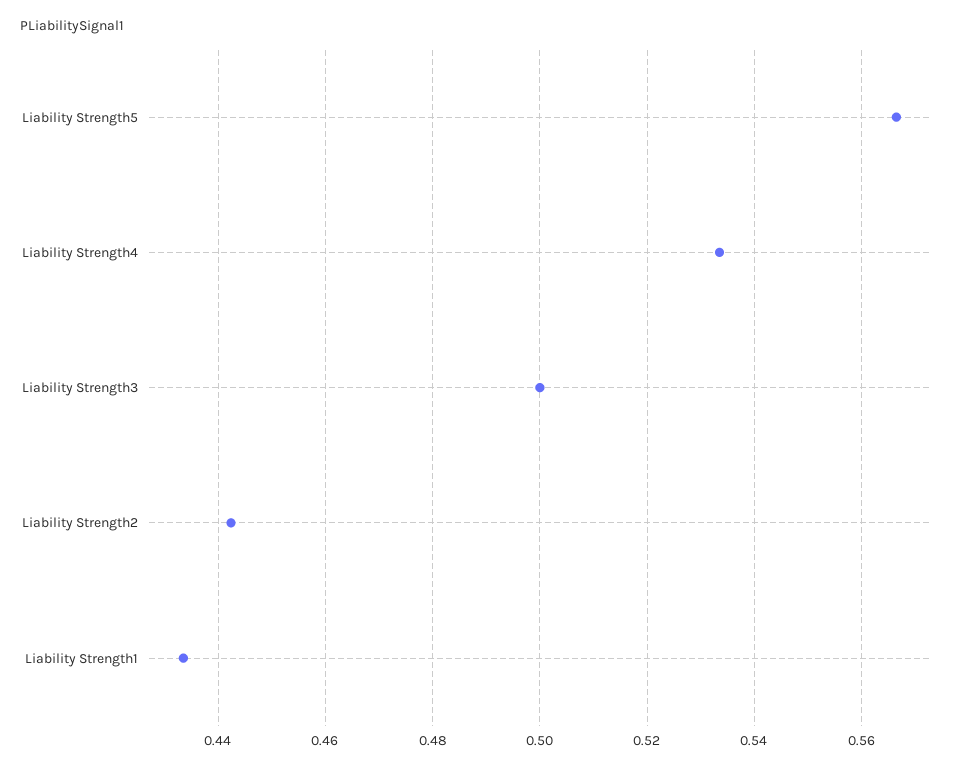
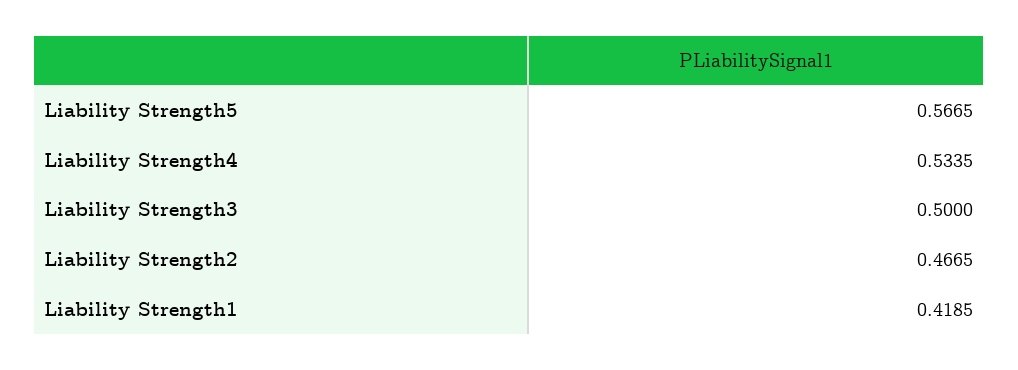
  {
    "Liability Strength5": 0.5665,
    "Liability Strength4": 0.5335,
    "Liability Strength3": 0.5,
-   "Liability Strength2": 0.442,
+   "Liability Strength2": 0.4665,
-   "Liability Strength1": 0.434
+   "Liability Strength1": 0.4185
  }

